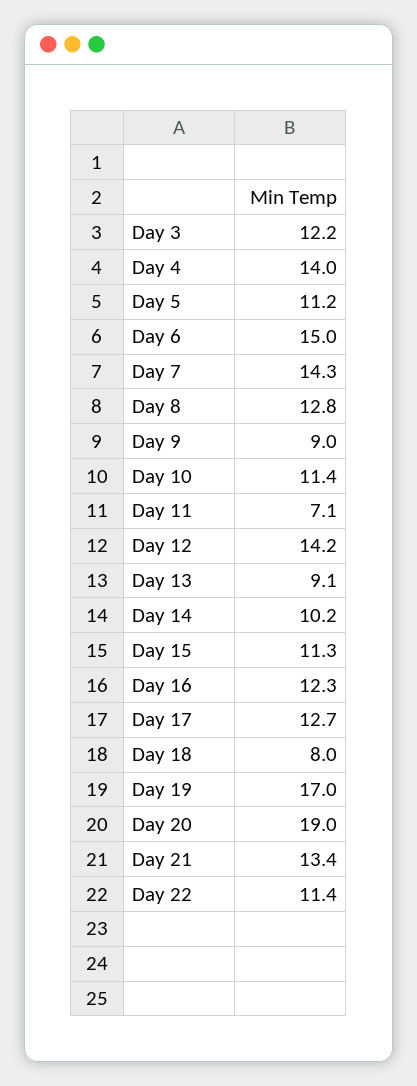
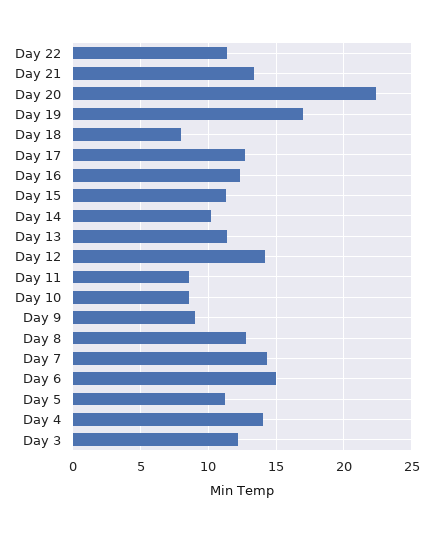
  {
    "Day 3": 12.2,
    "Day 4": 14,
    "Day 5": 11.2,
    "Day 6": 15,
    "Day 7": 14.3,
    "Day 8": 12.8,
    "Day 9": 9,
-   "Day 10": 11.4,
+   "Day 10": 8.5,
-   "Day 11": 7.1,
+   "Day 11": 8.5,
    "Day 12": 14.2,
-   "Day 13": 9.1,
+   "Day 13": 11.5,
    "Day 14": 10.2,
    "Day 15": 11.3,
    "Day 16": 12.3,
    "Day 17": 12.7,
    "Day 18": 8,
    "Day 19": 17,
-   "Day 20": 19,
+   "Day 20": 22.5,
    "Day 21": 13.4,
    "Day 22": 11.4
  }

